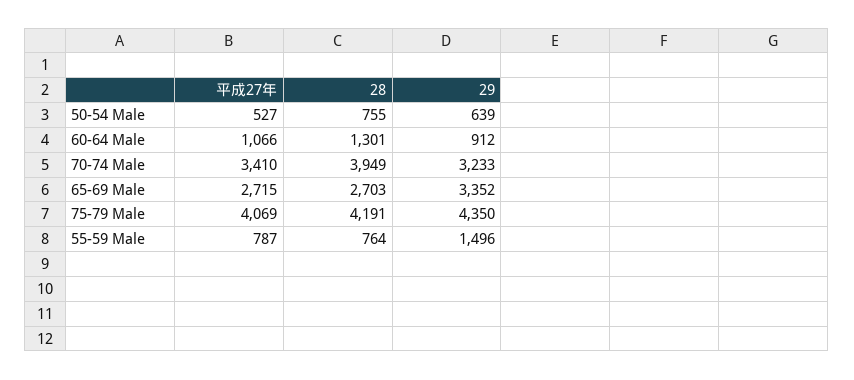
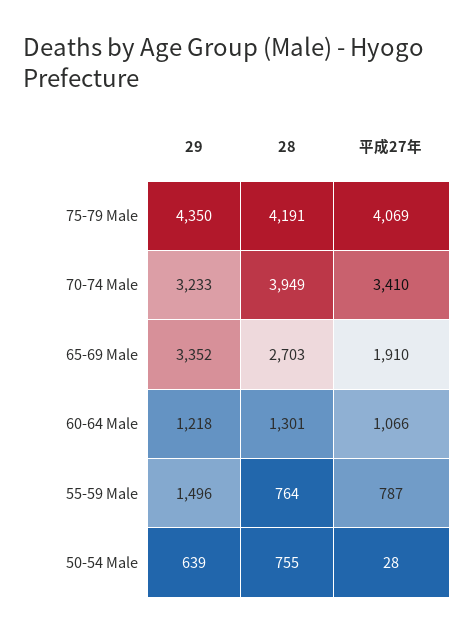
  {
    "平成27年": {
-     "50-54 Male": 527,
+     "50-54 Male": 28,
      "60-64 Male": 1066,
      "70-74 Male": 3410,
-     "65-69 Male": 2715,
+     "65-69 Male": 1910,
      "75-79 Male": 4069,
      "55-59 Male": 787
    },
    "28": {
      "50-54 Male": 755,
      "60-64 Male": 1301,
      "70-74 Male": 3949,
      "65-69 Male": 2703,
      "75-79 Male": 4191,
      "55-59 Male": 764
    },
    "29": {
      "50-54 Male": 639,
-     "60-64 Male": 912,
+     "60-64 Male": 1218,
      "70-74 Male": 3233,
      "65-69 Male": 3352,
      "75-79 Male": 4350,
      "55-59 Male": 1496
    }
  }

